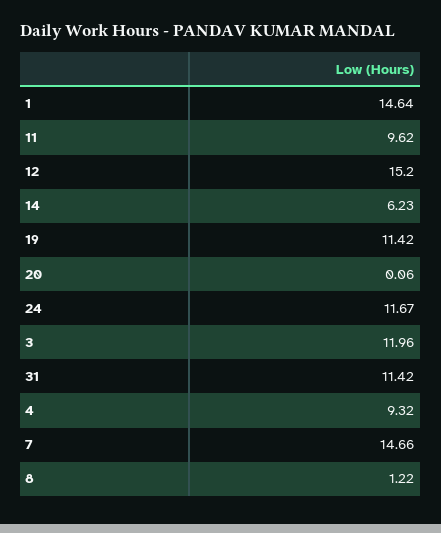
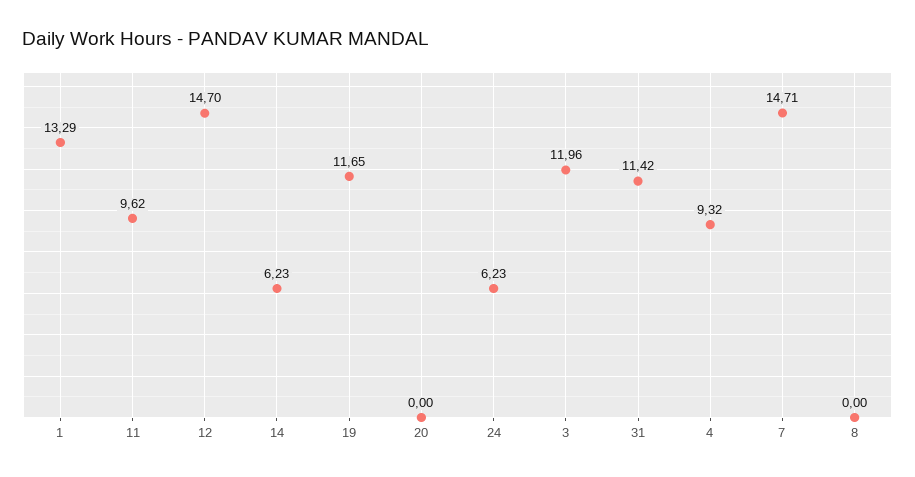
  {
-   "1": 14.64,
+   "1": 13.29,
    "11": 9.62,
-   "12": 15.2,
+   "12": 14.7,
    "14": 6.23,
-   "19": 11.42,
+   "19": 11.65,
-   "20": 0.06,
+   "20": 0,
-   "24": 11.67,
+   "24": 6.23,
    "3": 11.96,
    "31": 11.42,
    "4": 9.32,
-   "7": 14.66,
+   "7": 14.71,
-   "8": 1.22
+   "8": 0
  }

